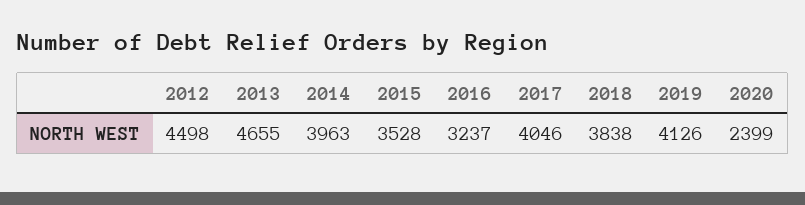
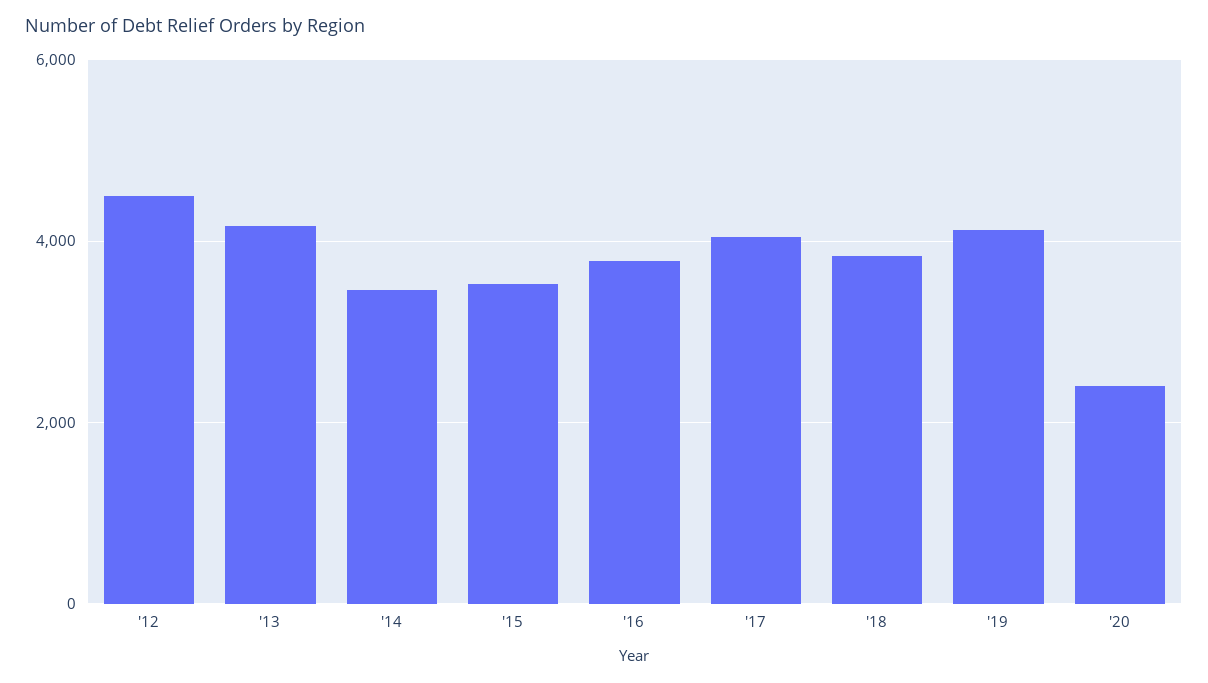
  {
    "2012": 4498,
-   "2013": 4655,
+   "2013": 4200,
-   "2014": 3963,
+   "2014": 3400,
    "2015": 3528,
-   "2016": 3237,
+   "2016": 3800,
    "2017": 4046,
    "2018": 3838,
    "2019": 4126,
    "2020": 2399
  }

